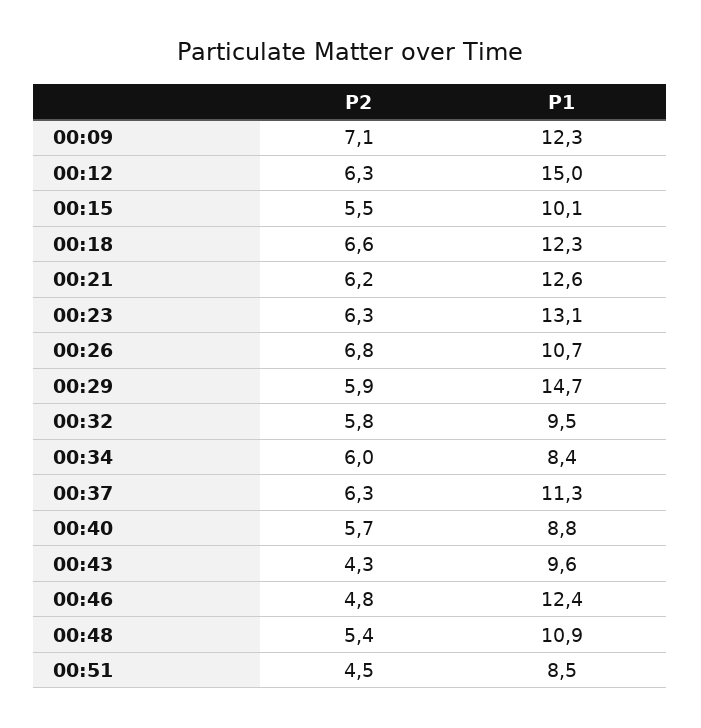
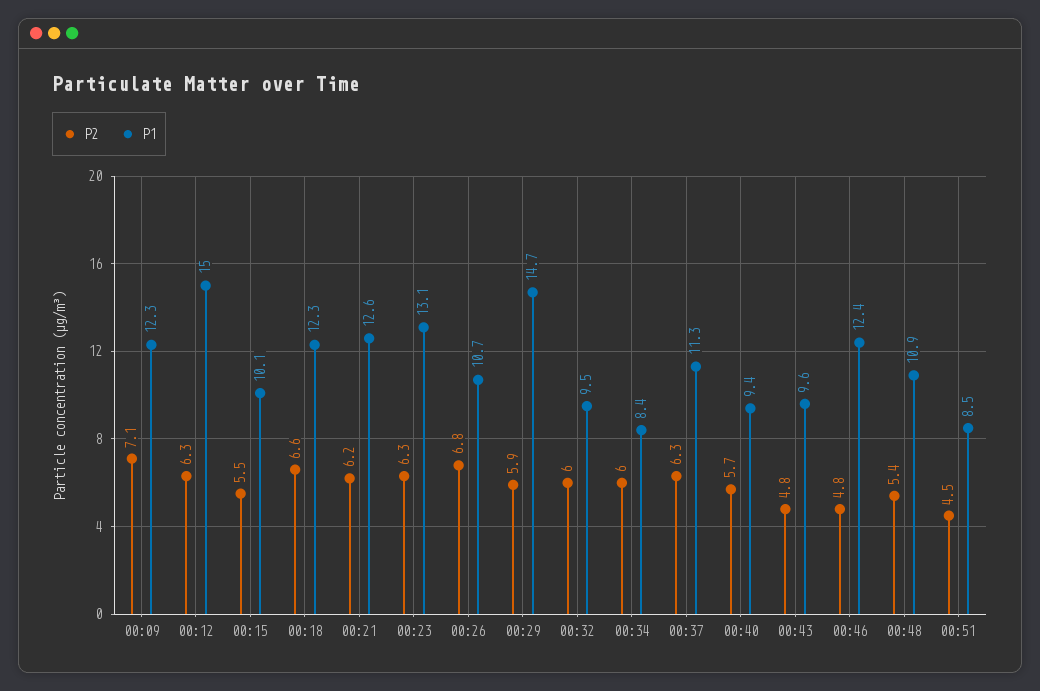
  {
    "P2": {
      "00:09": 7.1,
      "00:12": 6.3,
      "00:15": 5.5,
      "00:18": 6.6,
      "00:21": 6.2,
      "00:23": 6.3,
      "00:26": 6.8,
      "00:29": 5.9,
-     "00:32": 5.8,
+     "00:32": 6,
      "00:34": 6,
      "00:37": 6.3,
      "00:40": 5.7,
-     "00:43": 4.3,
+     "00:43": 4.8,
      "00:46": 4.8,
      "00:48": 5.4,
      "00:51": 4.5
    },
    "P1": {
      "00:09": 12.3,
      "00:12": 15,
      "00:15": 10.1,
      "00:18": 12.3,
      "00:21": 12.6,
      "00:23": 13.1,
      "00:26": 10.7,
      "00:29": 14.7,
      "00:32": 9.5,
      "00:34": 8.4,
      "00:37": 11.3,
-     "00:40": 8.8,
+     "00:40": 9.4,
      "00:43": 9.6,
      "00:46": 12.4,
      "00:48": 10.9,
      "00:51": 8.5
    }
  }

